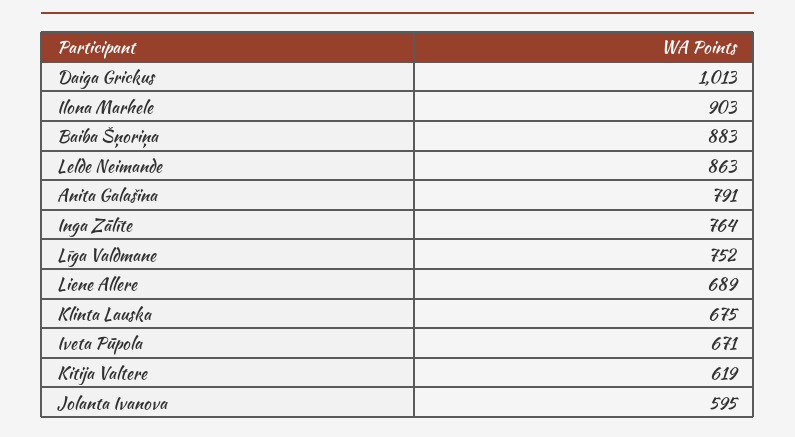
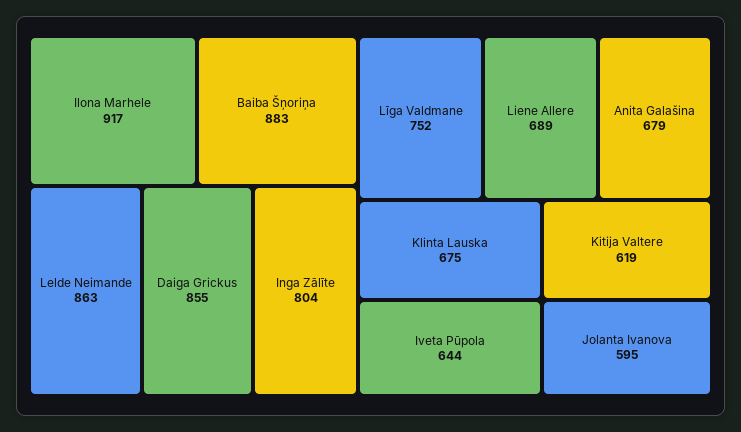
  {
-   "Daiga Grickus": 1013,
+   "Daiga Grickus": 855,
-   "Ilona Marhele": 903,
+   "Ilona Marhele": 917,
    "Baiba Šņoriņa": 883,
    "Lelde Neimande": 863,
-   "Anita Galašina": 791,
+   "Anita Galašina": 679,
-   "Inga Zālīte": 764,
+   "Inga Zālīte": 804,
    "Līga Valdmane": 752,
    "Liene Allere": 689,
    "Klinta Lauska": 675,
-   "Iveta Pūpola": 671,
+   "Iveta Pūpola": 644,
    "Kitija Valtere": 619,
    "Jolanta Ivanova": 595
  }

